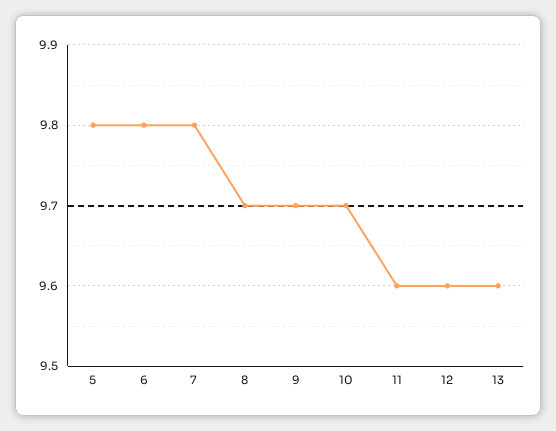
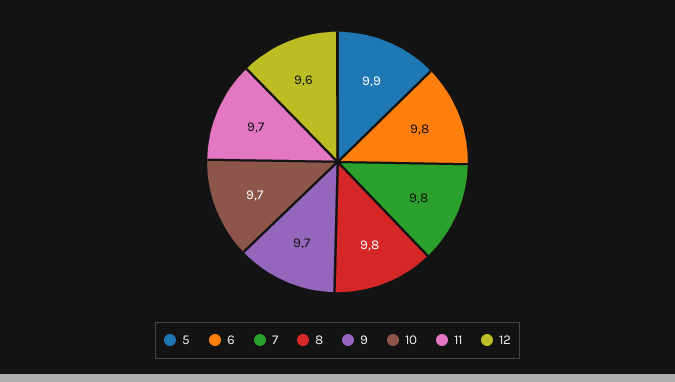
  {
-   "5": 9.8,
+   "5": 9.9,
    "6": 9.8,
    "7": 9.8,
-   "8": 9.7,
+   "8": 9.8,
    "9": 9.7,
    "10": 9.7,
-   "11": 9.6,
+   "11": 9.7,
-   "12": 9.6,
+   "12": 9.6
-   "13": 9.6
  }

